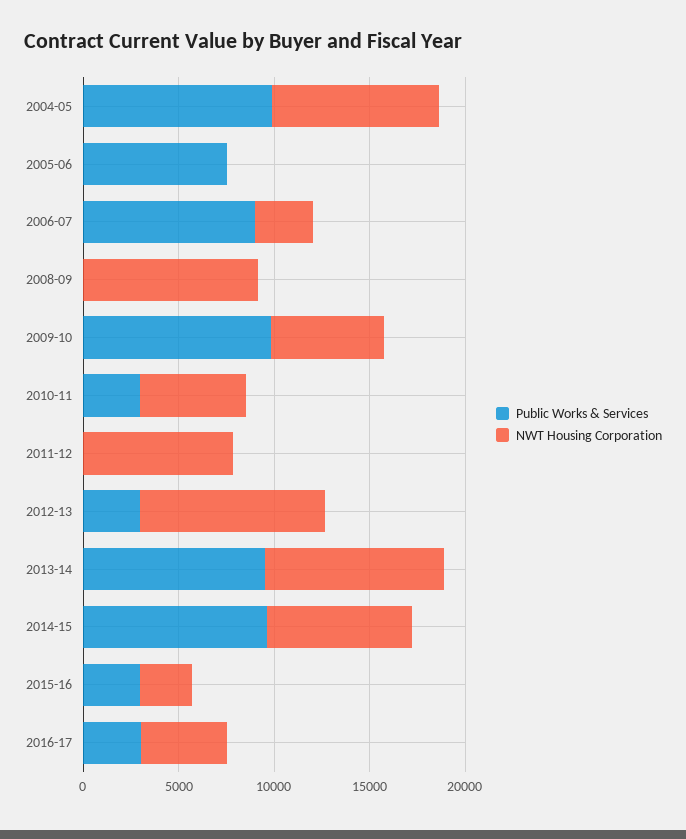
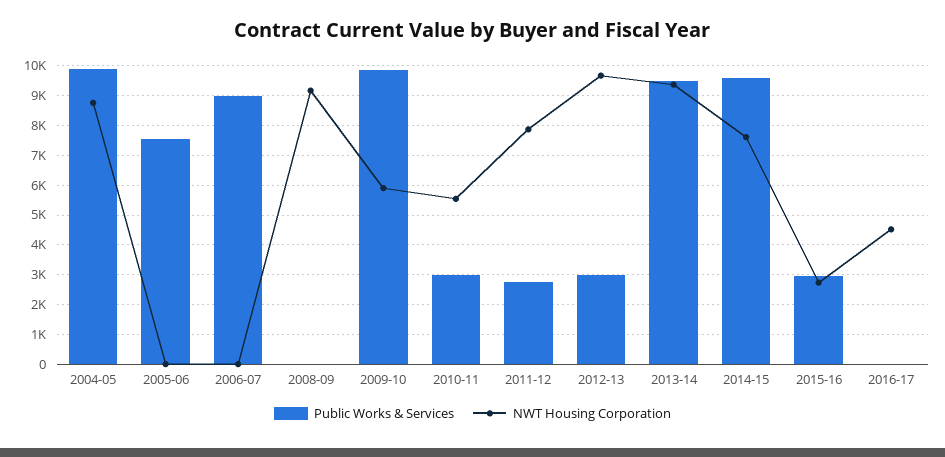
  {
    "Public Works & Services": {
      "2004-05": 10000,
      "2005-06": 7500,
      "2006-07": 9000,
      "2008-09": 0,
      "2009-10": 9750,
      "2010-11": 3000,
-     "2011-12": 0,
+     "2011-12": 2750,
      "2012-13": 3000,
      "2013-14": 9500,
      "2014-15": 9500,
      "2015-16": 3000,
-     "2016-17": 3000
+     "2016-17": 0
    },
    "NWT Housing Corporation": {
      "2004-05": 8750,
      "2005-06": 0,
-     "2006-07": 3000,
+     "2006-07": 0,
      "2008-09": 9250,
      "2009-10": 6000,
      "2010-11": 5500,
      "2011-12": 7750,
      "2012-13": 9750,
      "2013-14": 9250,
      "2014-15": 7500,
      "2015-16": 2750,
      "2016-17": 4500
    }
  }

